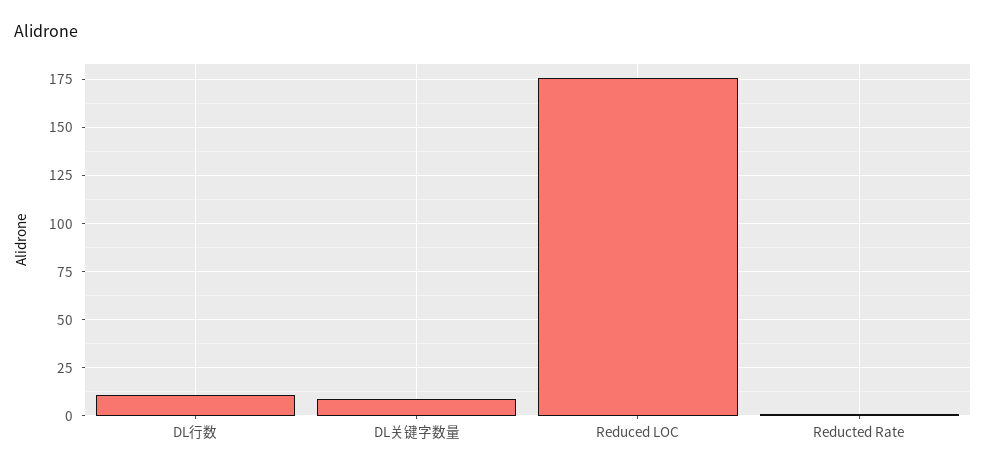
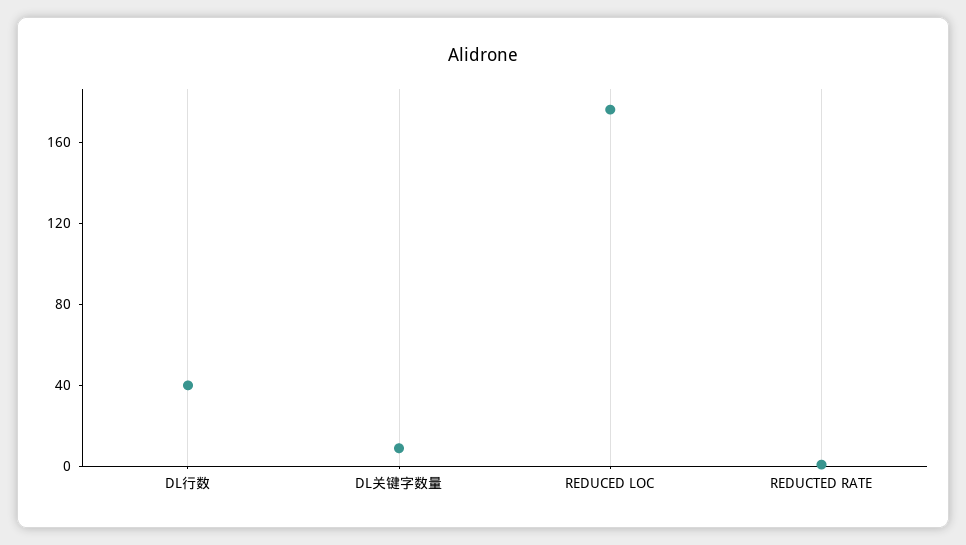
  {
-   "DL行数": 10,
+   "DL行数": 40,
    "DL关键字数量": 10,
    "Reduced LOC": 175,
    "Reducted Rate": 0
  }

